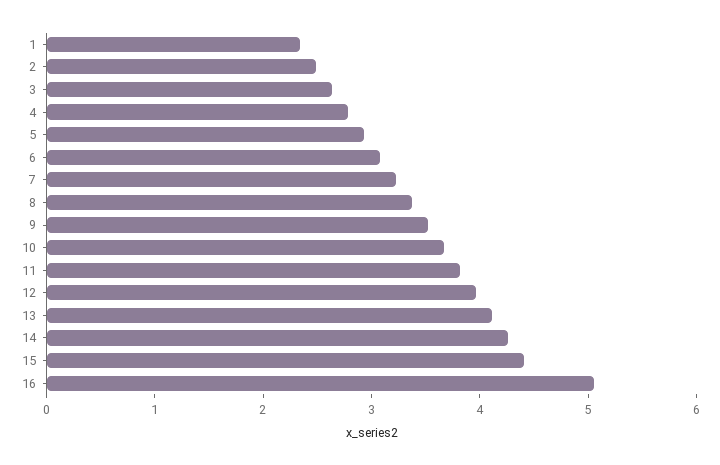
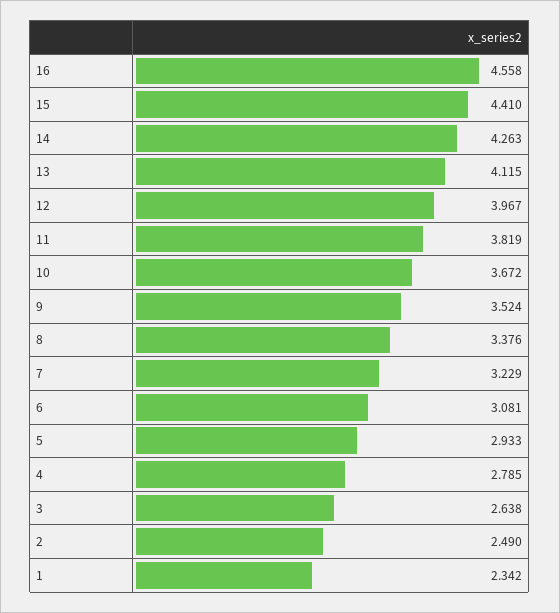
  {
    "1": 2.342,
    "2": 2.49,
    "3": 2.638,
    "4": 2.785,
    "5": 2.933,
    "6": 3.081,
    "7": 3.229,
    "8": 3.376,
    "9": 3.524,
    "10": 3.672,
    "11": 3.819,
    "12": 3.967,
    "13": 4.115,
    "14": 4.263,
    "15": 4.41,
-   "16": 5
+   "16": 4.558
  }

